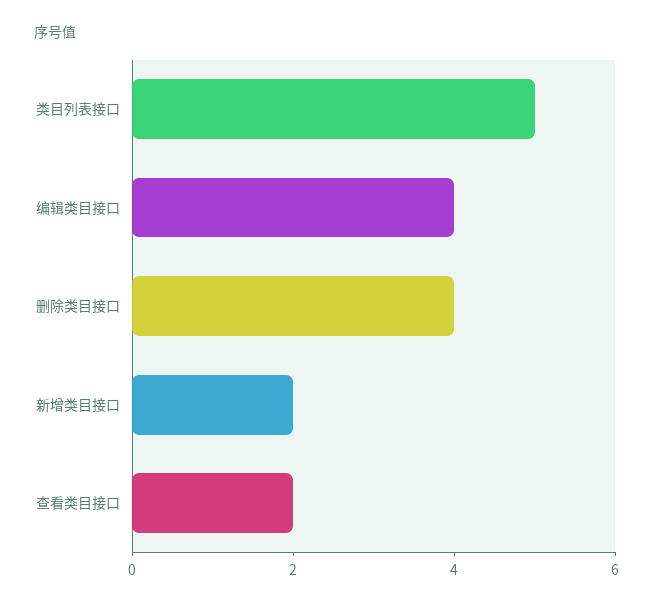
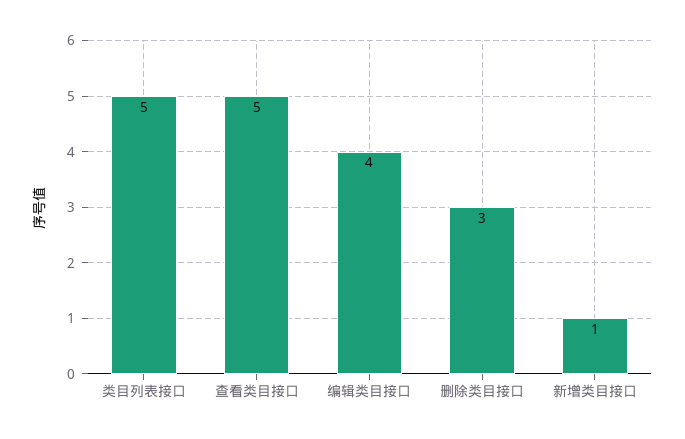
  {
    "类目列表接口": 5,
    "编辑类目接口": 4,
-   "删除类目接口": 4,
+   "删除类目接口": 3,
-   "新增类目接口": 2,
+   "新增类目接口": 1,
-   "查看类目接口": 2
+   "查看类目接口": 5
  }

